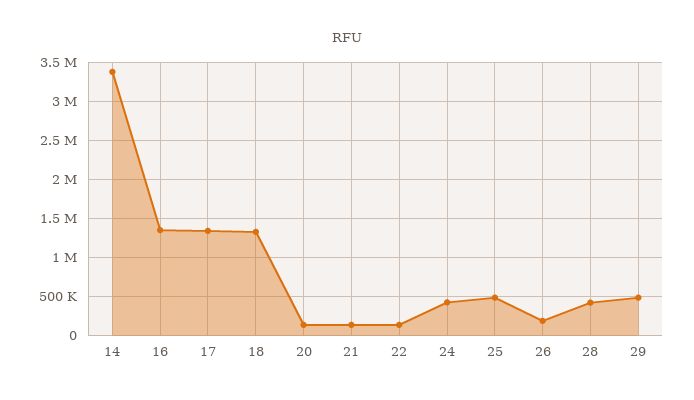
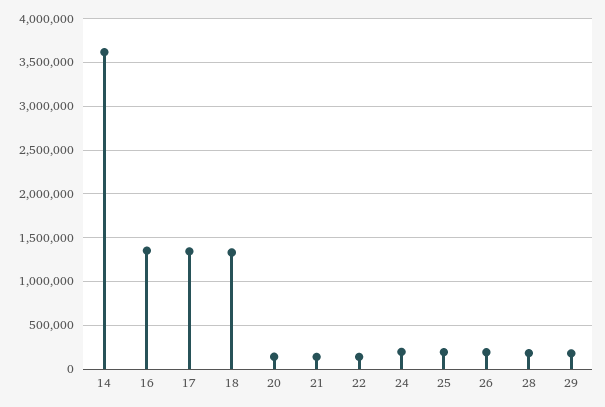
  {
-   "14": 3400000,
+   "14": 3600000,
    "16": 1400000,
    "17": 1300000,
    "18": 1300000,
    "20": 100000,
    "21": 100000,
    "22": 100000,
-   "24": 400000,
+   "24": 200000,
-   "25": 500000,
+   "25": 200000,
    "26": 200000,
-   "28": 400000,
+   "28": 200000,
-   "29": 500000
+   "29": 200000
  }

